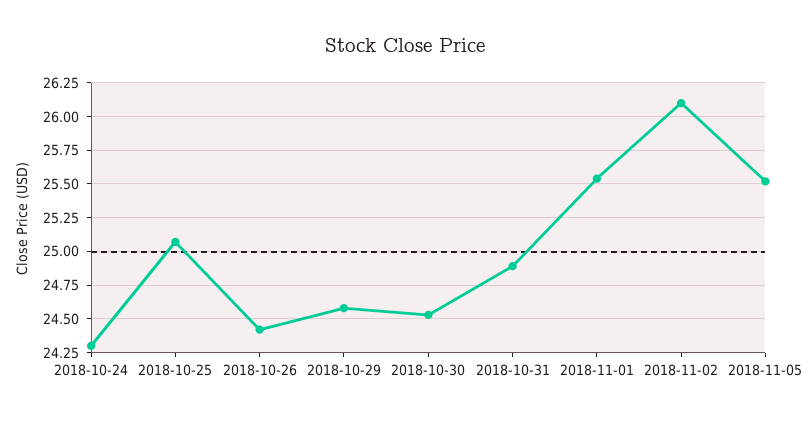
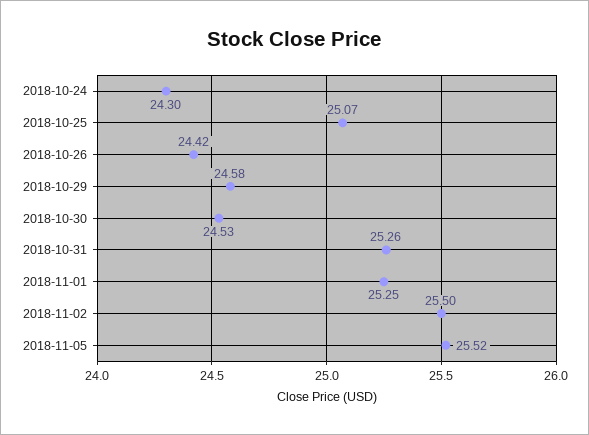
  {
    "2018-10-24": 24.3,
    "2018-10-25": 25.07,
    "2018-10-26": 24.42,
    "2018-10-29": 24.58,
    "2018-10-30": 24.53,
-   "2018-10-31": 24.9,
+   "2018-10-31": 25.26,
-   "2018-11-01": 25.55,
+   "2018-11-01": 25.25,
-   "2018-11-02": 26.1,
+   "2018-11-02": 25.5,
    "2018-11-05": 25.52
  }

